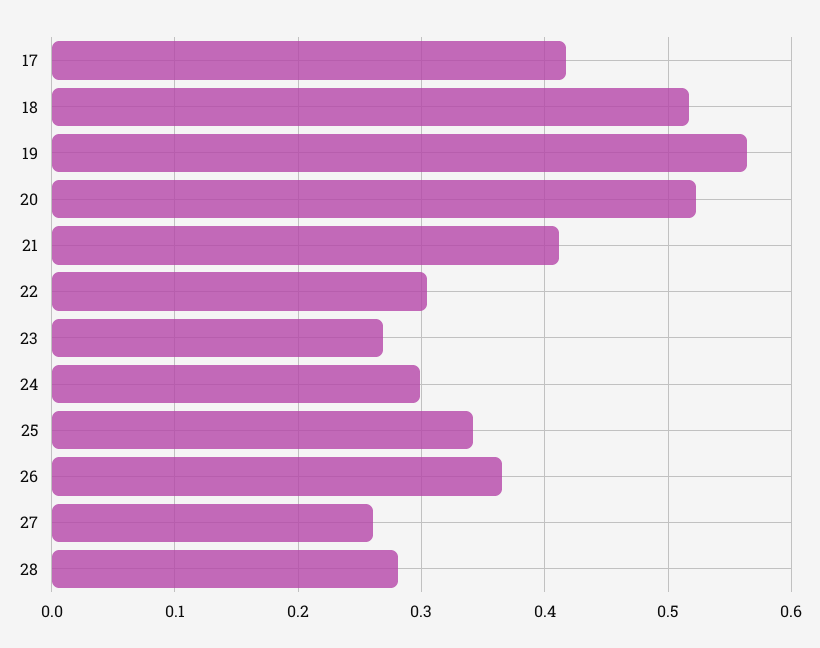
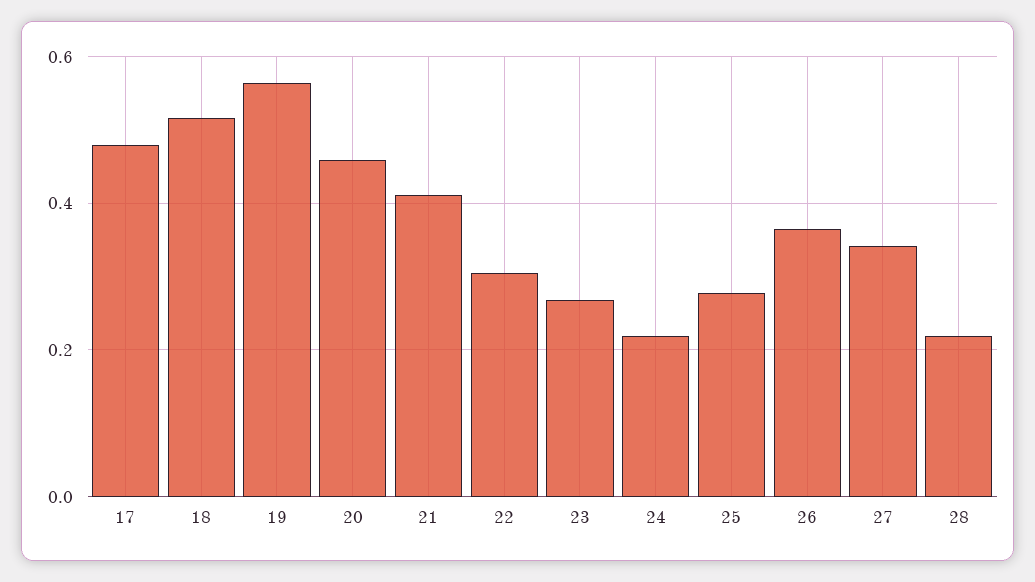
  {
-   "17": 0.42,
+   "17": 0.48,
    "18": 0.52,
    "19": 0.56,
-   "20": 0.52,
+   "20": 0.46,
    "21": 0.41,
    "22": 0.3,
    "23": 0.27,
-   "24": 0.3,
+   "24": 0.22,
-   "25": 0.34,
+   "25": 0.28,
    "26": 0.37,
-   "27": 0.26,
+   "27": 0.34,
-   "28": 0.28
+   "28": 0.22
  }

